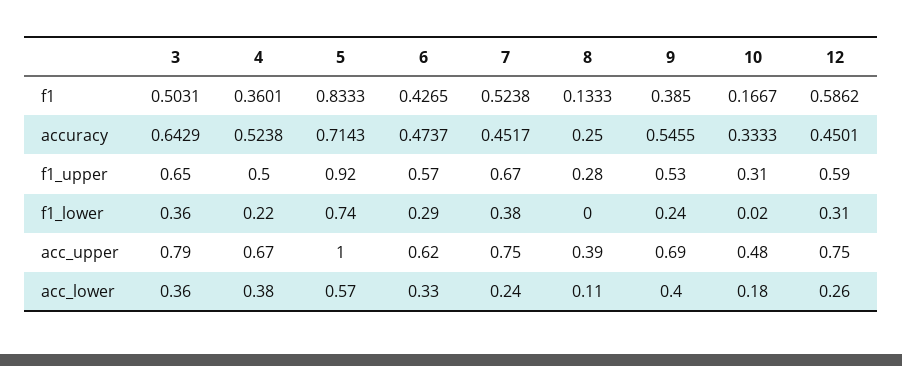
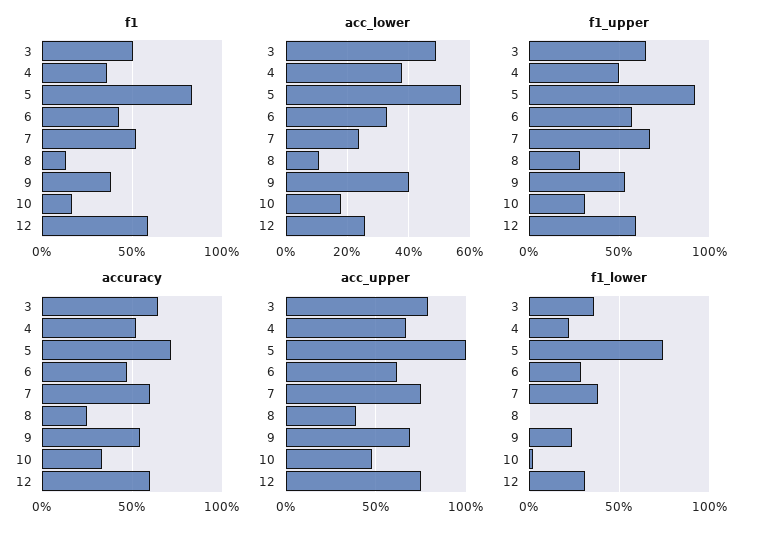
  {
    "f1": {
      "3": 0.5031,
      "4": 0.3601,
      "5": 0.8333,
      "6": 0.4265,
      "7": 0.5238,
      "8": 0.1333,
      "9": 0.385,
      "10": 0.1667,
      "12": 0.5862
    },
    "accuracy": {
      "3": 0.6429,
      "4": 0.5238,
      "5": 0.7143,
      "6": 0.4737,
-     "7": 0.4517,
+     "7": 0.6,
      "8": 0.25,
      "9": 0.5455,
      "10": 0.3333,
-     "12": 0.4501
+     "12": 0.6
    },
    "f1_upper": {
      "3": 0.65,
      "4": 0.5,
      "5": 0.92,
      "6": 0.57,
      "7": 0.67,
      "8": 0.28,
      "9": 0.53,
      "10": 0.31,
      "12": 0.59
    },
    "f1_lower": {
      "3": 0.36,
      "4": 0.22,
      "5": 0.74,
      "6": 0.29,
      "7": 0.38,
      "8": 0,
      "9": 0.24,
      "10": 0.02,
      "12": 0.31
    },
    "acc_upper": {
      "3": 0.79,
      "4": 0.67,
      "5": 1,
      "6": 0.62,
      "7": 0.75,
      "8": 0.39,
      "9": 0.69,
      "10": 0.48,
      "12": 0.75
    },
    "acc_lower": {
-     "3": 0.36,
+     "3": 0.5,
      "4": 0.38,
      "5": 0.57,
      "6": 0.33,
      "7": 0.24,
      "8": 0.11,
      "9": 0.4,
      "10": 0.18,
      "12": 0.26
    }
  }

